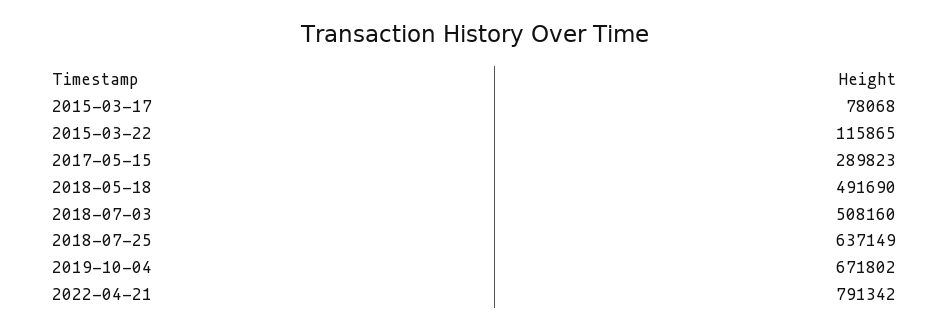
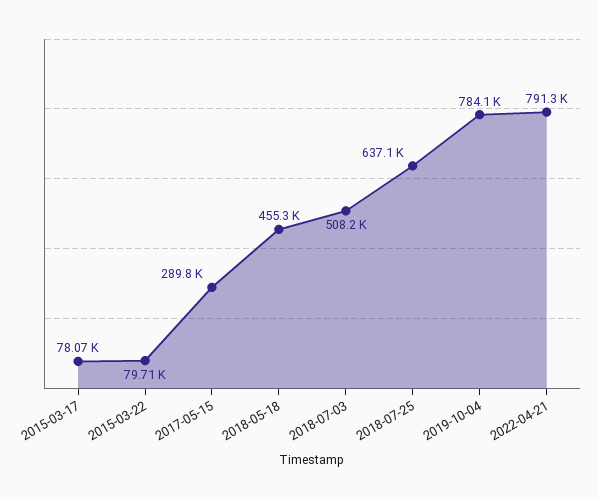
  {
    "2015-03-17": 78068,
-   "2015-03-22": 115865,
+   "2015-03-22": 79710,
    "2017-05-15": 289823,
-   "2018-05-18": 491690,
+   "2018-05-18": 455300,
    "2018-07-03": 508160,
    "2018-07-25": 637149,
-   "2019-10-04": 671802,
+   "2019-10-04": 784100,
    "2022-04-21": 791342
  }

